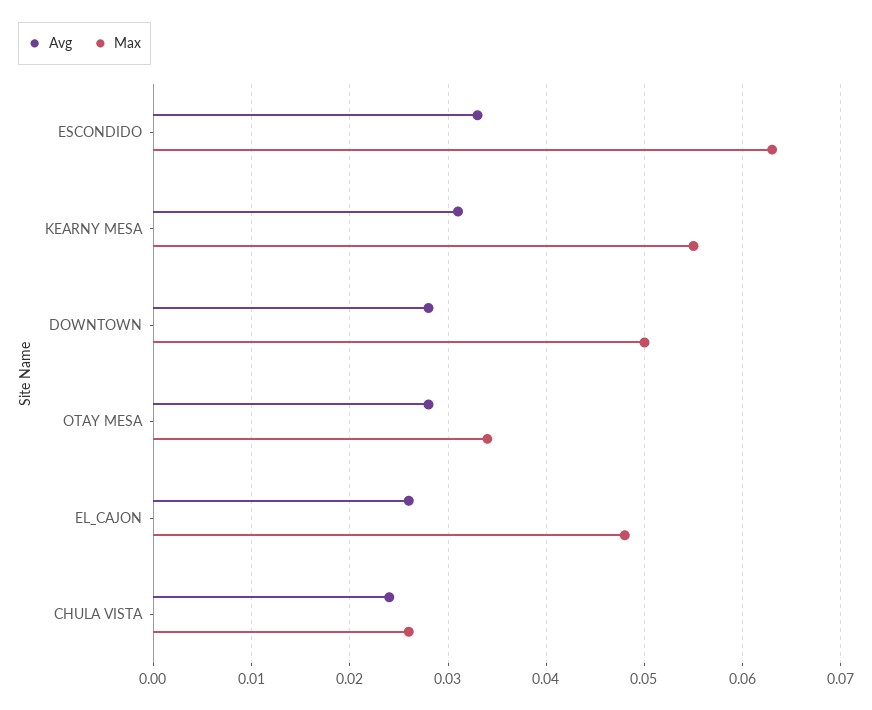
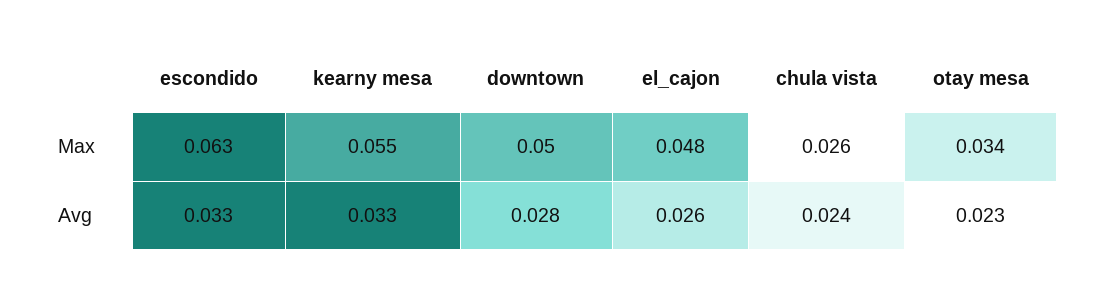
  {
    "Avg": {
      "ESCONDIDO": 0.033,
-     "KEARNY MESA": 0.031,
+     "KEARNY MESA": 0.033,
      "DOWNTOWN": 0.028,
-     "OTAY MESA": 0.028,
+     "OTAY MESA": 0.023,
      "EL_CAJON": 0.026,
      "CHULA VISTA": 0.024
    },
    "Max": {
      "ESCONDIDO": 0.063,
      "KEARNY MESA": 0.055,
      "DOWNTOWN": 0.05,
      "OTAY MESA": 0.034,
      "EL_CAJON": 0.048,
      "CHULA VISTA": 0.026
    }
  }

